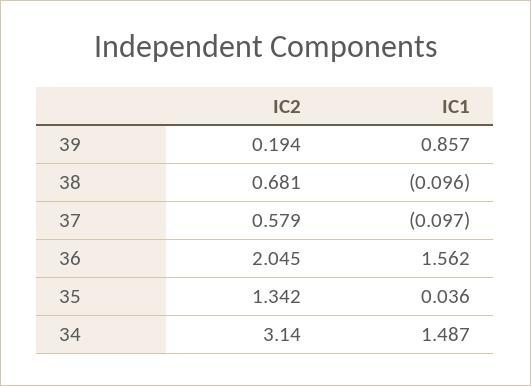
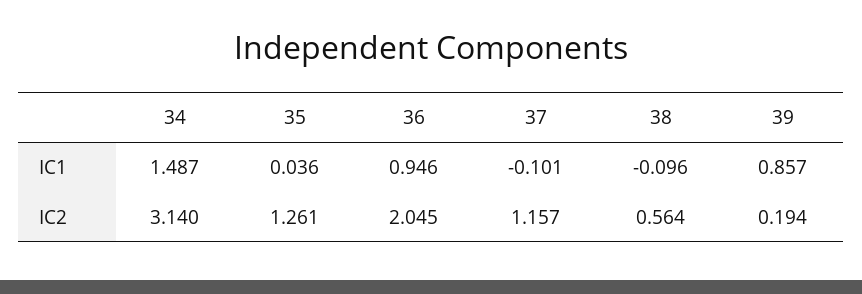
  {
    "IC2": {
      "39": 0.194,
-     "38": 0.681,
+     "38": 0.564,
-     "37": 0.579,
+     "37": 1.157,
      "36": 2.045,
-     "35": 1.342,
+     "35": 1.261,
      "34": 3.14
    },
    "IC1": {
      "39": 0.857,
      "38": -0.096,
-     "37": -0.097,
+     "37": -0.101,
-     "36": 1.562,
+     "36": 0.946,
      "35": 0.036,
      "34": 1.487
    }
  }

